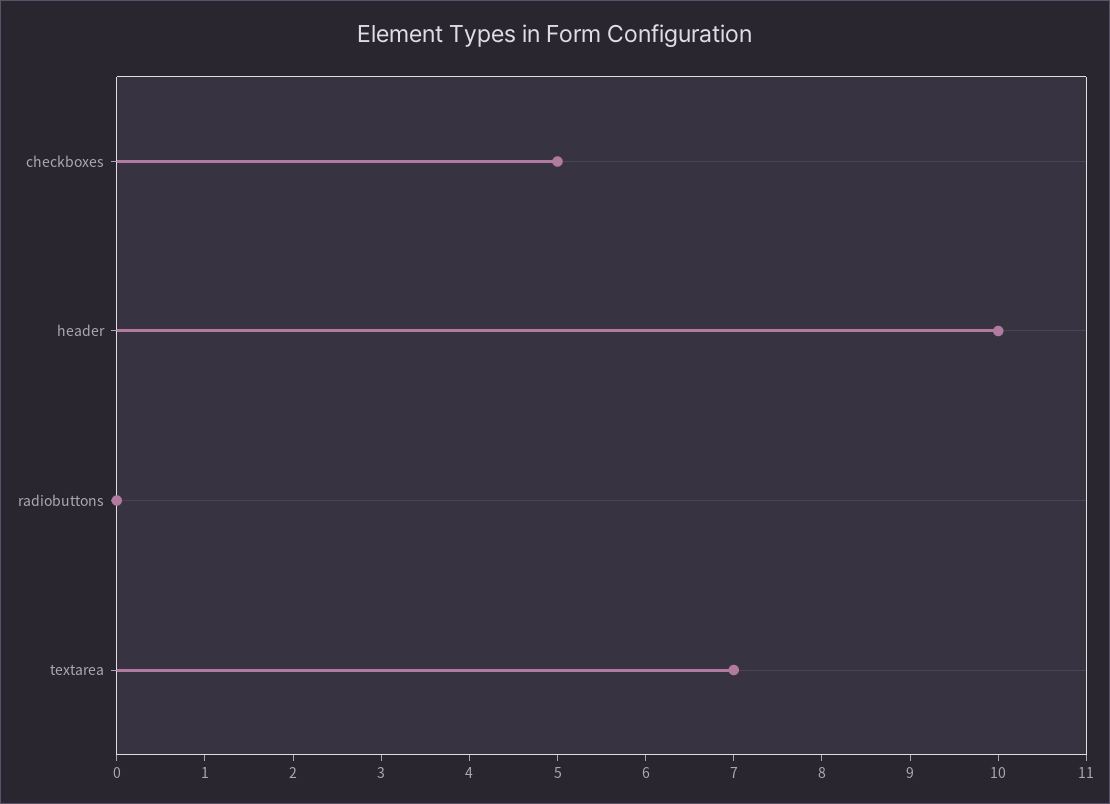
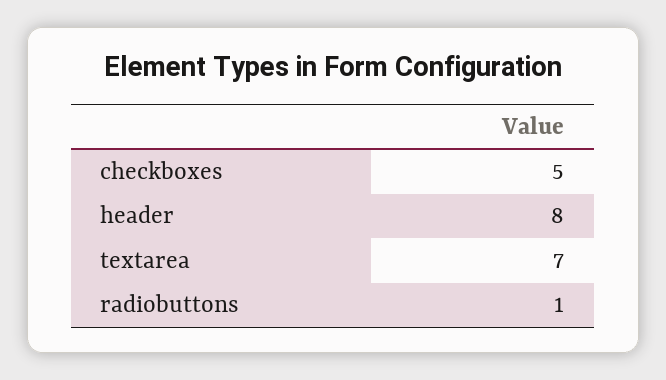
  {
    "checkboxes": 5,
-   "header": 10,
+   "header": 8,
-   "radiobuttons": 0,
+   "radiobuttons": 1,
    "textarea": 7
  }

